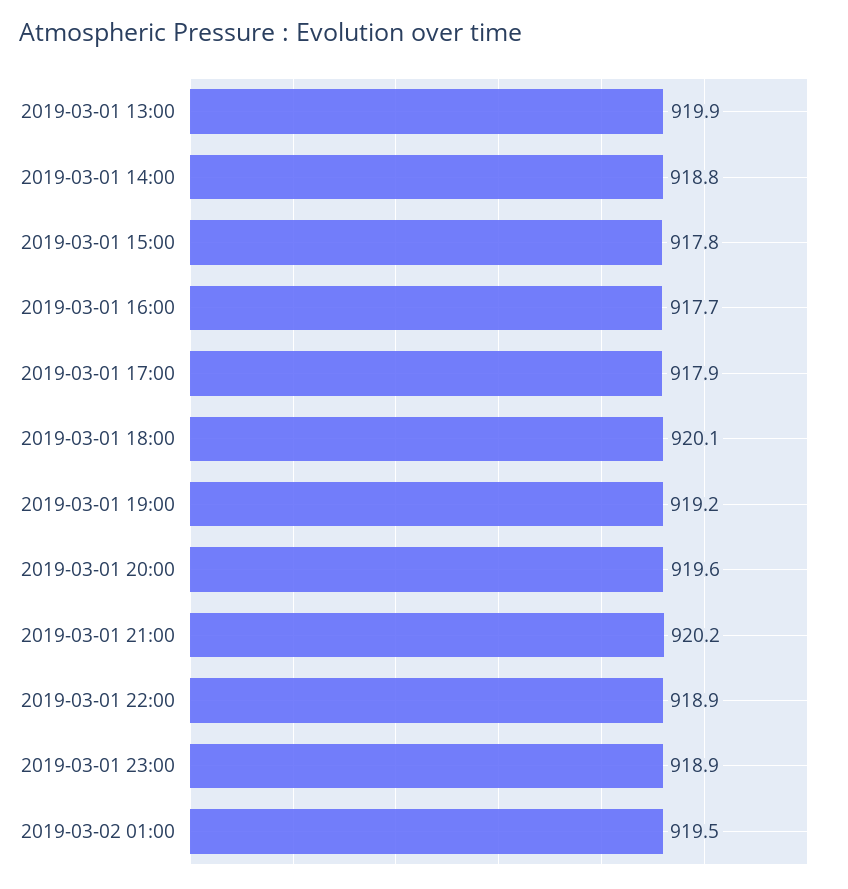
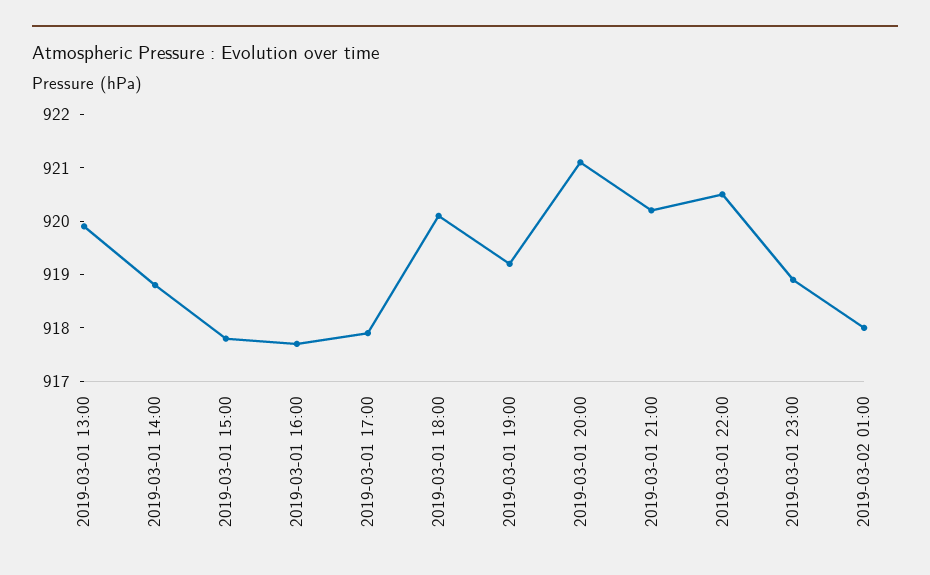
  {
    "2019-03-01 13:00": 919.9,
    "2019-03-01 14:00": 918.8,
    "2019-03-01 15:00": 917.8,
    "2019-03-01 16:00": 917.7,
    "2019-03-01 17:00": 917.9,
    "2019-03-01 18:00": 920.1,
    "2019-03-01 19:00": 919.2,
-   "2019-03-01 20:00": 919.6,
+   "2019-03-01 20:00": 921,
    "2019-03-01 21:00": 920.2,
-   "2019-03-01 22:00": 918.9,
+   "2019-03-01 22:00": 920.5,
    "2019-03-01 23:00": 918.9,
-   "2019-03-02 01:00": 919.5
+   "2019-03-02 01:00": 918
  }

